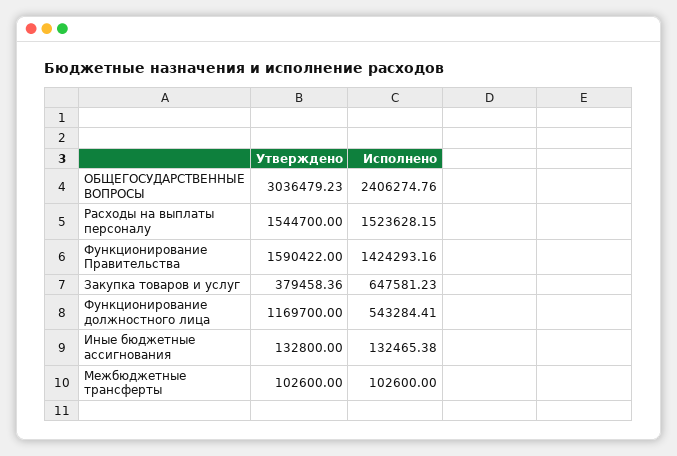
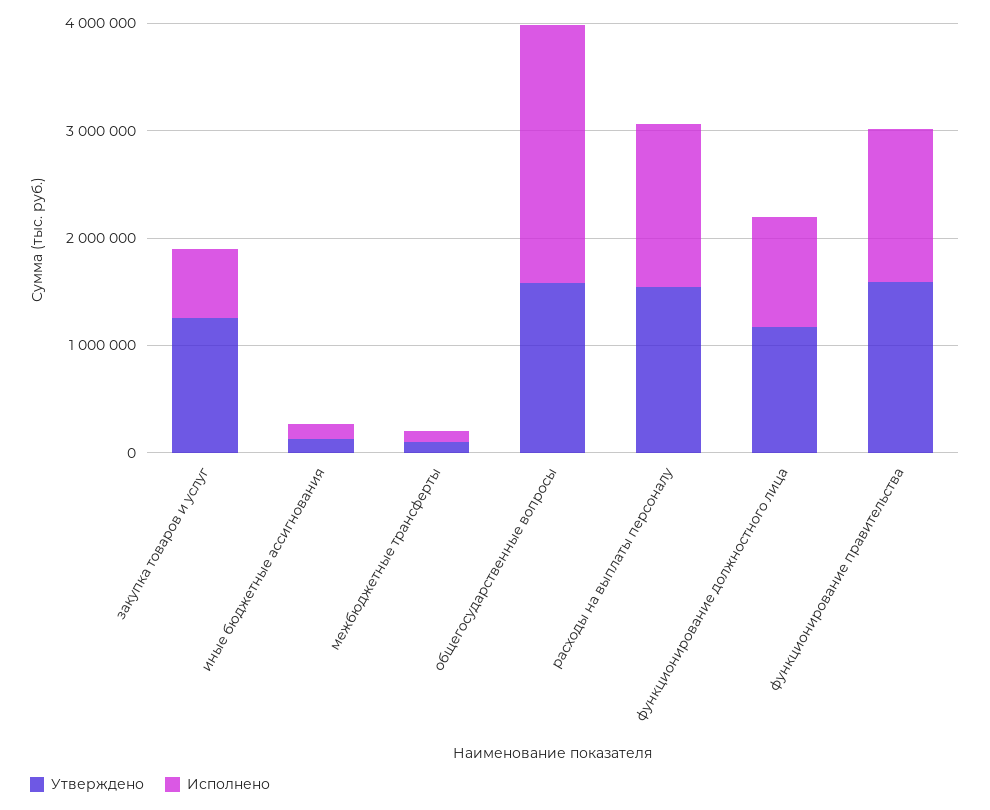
  {
    "Утверждено": {
-     "ОБЩЕГОСУДАРСТВЕННЫЕ ВОПРОСЫ": 3036479.23,
+     "ОБЩЕГОСУДАРСТВЕННЫЕ ВОПРОСЫ": 1600000,
      "Расходы на выплаты персоналу": 1544700,
      "Функционирование Правительства": 1590422,
-     "Закупка товаров и услуг": 379458.36,
+     "Закупка товаров и услуг": 1200000,
      "Функционирование должностного лица": 1169700,
      "Иные бюджетные ассигнования": 132800,
      "Межбюджетные трансферты": 102600
    },
    "Исполнено": {
      "ОБЩЕГОСУДАРСТВЕННЫЕ ВОПРОСЫ": 2406274.76,
      "Расходы на выплаты персоналу": 1523628.15,
      "Функционирование Правительства": 1424293.16,
      "Закупка товаров и услуг": 647581.23,
-     "Функционирование должностного лица": 543284.41,
+     "Функционирование должностного лица": 1000000,
      "Иные бюджетные ассигнования": 132465.38,
      "Межбюджетные трансферты": 102600
    }
  }

